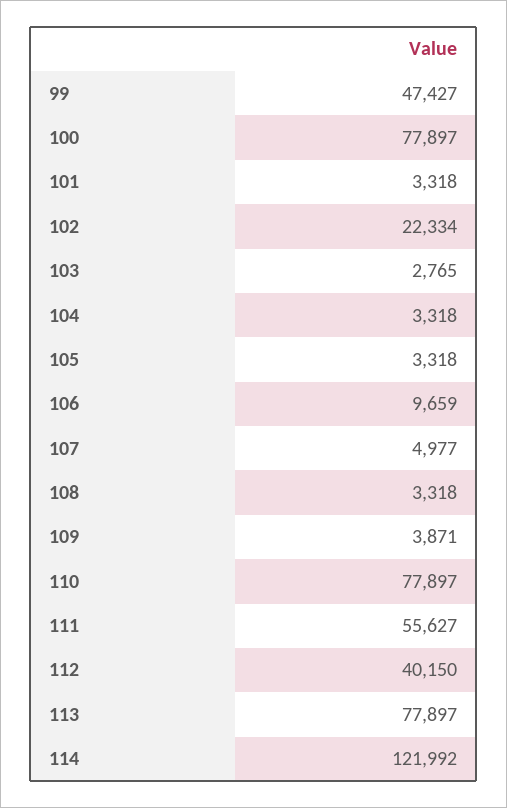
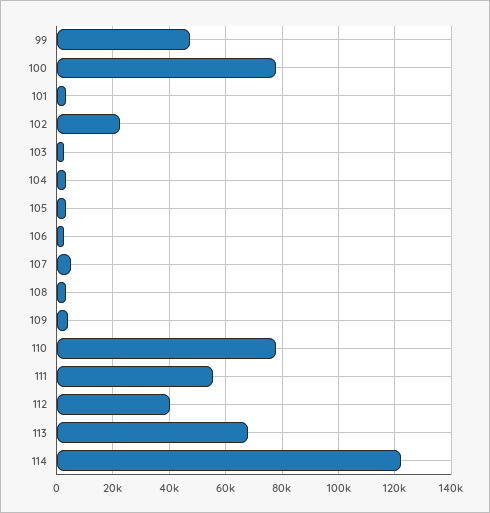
  {
    "99": 47427,
    "100": 77897,
    "101": 3318,
    "102": 22334,
    "103": 2765,
    "104": 3318,
    "105": 3318,
-   "106": 9659,
+   "106": 2500,
    "107": 4977,
    "108": 3318,
    "109": 3871,
    "110": 77897,
    "111": 55627,
    "112": 40150,
-   "113": 77897,
+   "113": 67500,
    "114": 121992
  }

